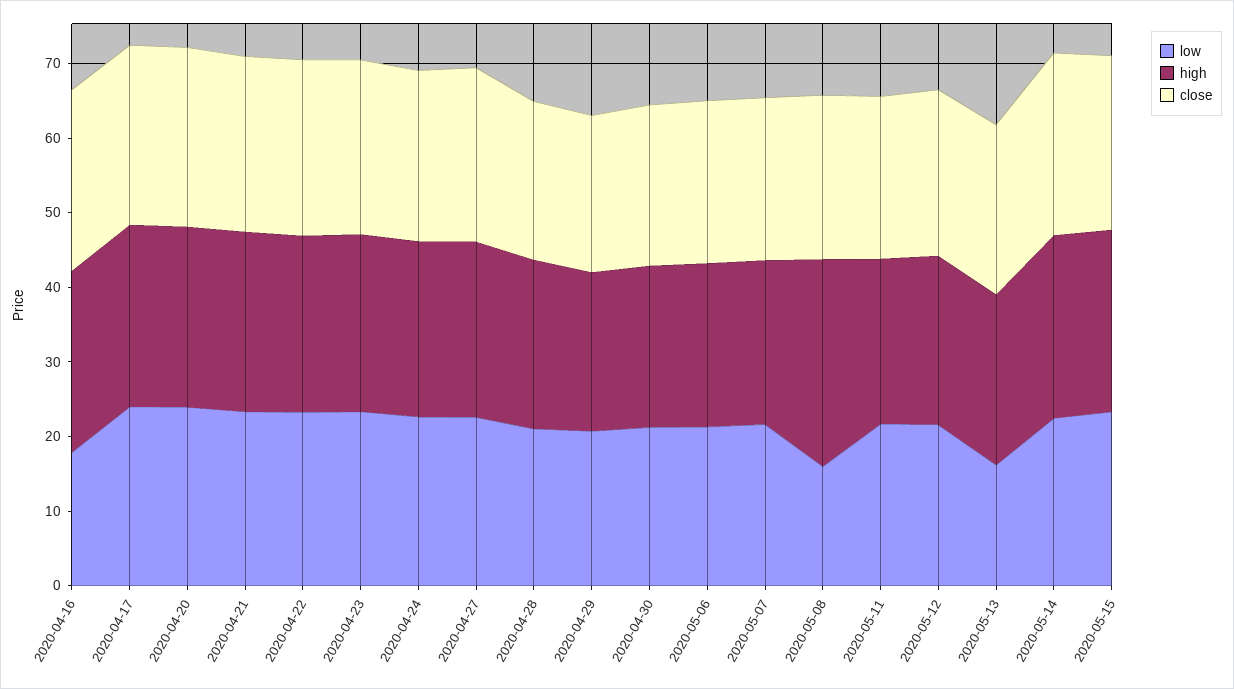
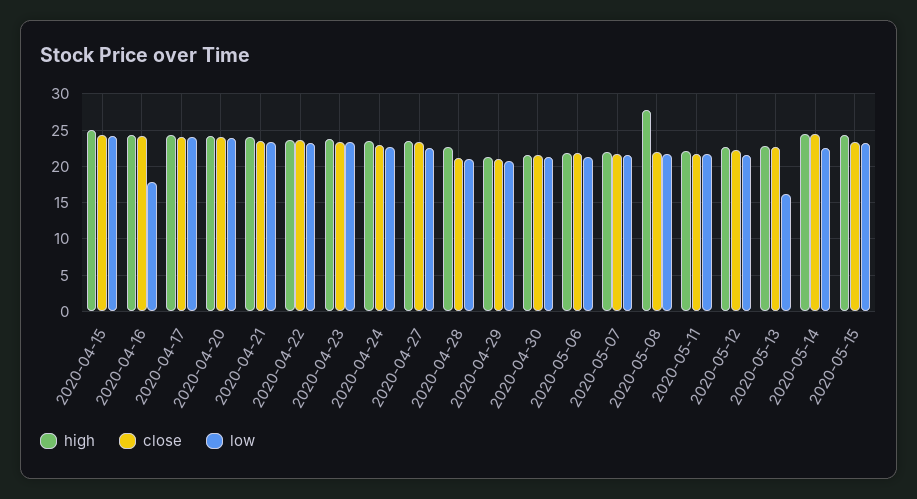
  {
    "low": {
      "2020-04-16": 18,
      "2020-04-17": 24,
      "2020-04-20": 24,
      "2020-04-21": 23,
      "2020-04-22": 23,
      "2020-04-23": 23,
      "2020-04-24": 23,
      "2020-04-27": 23,
      "2020-04-28": 21,
      "2020-04-29": 21,
      "2020-04-30": 21,
      "2020-05-06": 21,
      "2020-05-07": 22,
-     "2020-05-08": 16,
+     "2020-05-08": 22,
      "2020-05-11": 22,
      "2020-05-12": 22,
      "2020-05-13": 16,
      "2020-05-14": 22,
-     "2020-05-15": 23
+     "2020-05-15": 23,
+     "2020-04-15": 24
    },
    "high": {
      "2020-04-16": 24,
      "2020-04-17": 24,
      "2020-04-20": 24,
      "2020-04-21": 24,
      "2020-04-22": 24,
      "2020-04-23": 24,
      "2020-04-24": 24,
      "2020-04-27": 24,
      "2020-04-28": 23,
      "2020-04-29": 21,
      "2020-04-30": 22,
      "2020-05-06": 22,
      "2020-05-07": 22,
      "2020-05-08": 28,
      "2020-05-11": 22,
      "2020-05-12": 23,
      "2020-05-13": 23,
      "2020-05-14": 25,
-     "2020-05-15": 24
+     "2020-05-15": 24,
+     "2020-04-15": 25
    },
    "close": {
      "2020-04-16": 24,
      "2020-04-17": 24,
      "2020-04-20": 24,
      "2020-04-21": 24,
      "2020-04-22": 24,
      "2020-04-23": 23,
      "2020-04-24": 23,
      "2020-04-27": 23,
      "2020-04-28": 21,
      "2020-04-29": 21,
      "2020-04-30": 22,
      "2020-05-06": 22,
      "2020-05-07": 22,
      "2020-05-08": 22,
      "2020-05-11": 22,
      "2020-05-12": 22,
      "2020-05-13": 23,
      "2020-05-14": 24,
-     "2020-05-15": 23
+     "2020-05-15": 23,
+     "2020-04-15": 24
    }
  }

